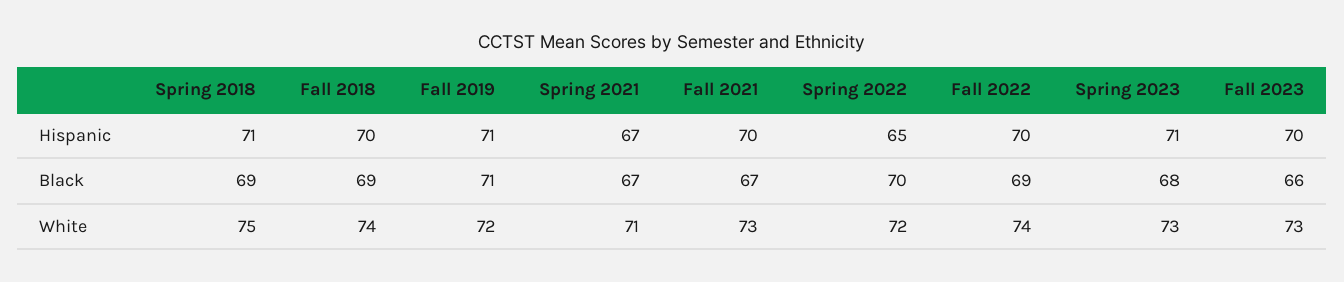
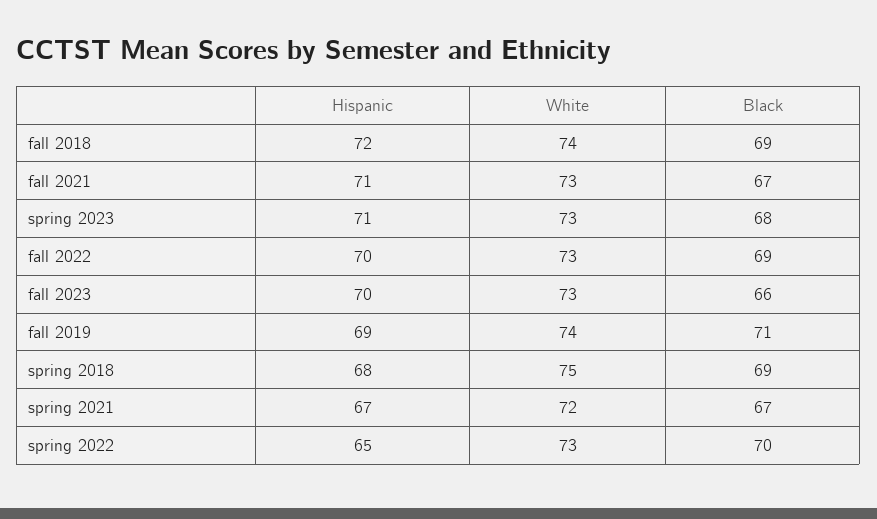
  {
    "Spring 2018": {
-     "Hispanic": 71,
+     "Hispanic": 68,
      "Black": 69,
      "White": 75
    },
    "Fall 2018": {
-     "Hispanic": 70,
+     "Hispanic": 72,
      "Black": 69,
      "White": 74
    },
    "Fall 2019": {
-     "Hispanic": 71,
+     "Hispanic": 69,
      "Black": 71,
-     "White": 72
+     "White": 74
    },
    "Spring 2021": {
      "Hispanic": 67,
      "Black": 67,
-     "White": 71
+     "White": 72
    },
    "Fall 2021": {
-     "Hispanic": 70,
+     "Hispanic": 71,
      "Black": 67,
      "White": 73
    },
    "Spring 2022": {
      "Hispanic": 65,
      "Black": 70,
-     "White": 72
+     "White": 73
    },
    "Fall 2022": {
      "Hispanic": 70,
      "Black": 69,
-     "White": 74
+     "White": 73
    },
    "Spring 2023": {
      "Hispanic": 71,
      "Black": 68,
      "White": 73
    },
    "Fall 2023": {
      "Hispanic": 70,
      "Black": 66,
      "White": 73
    }
  }

